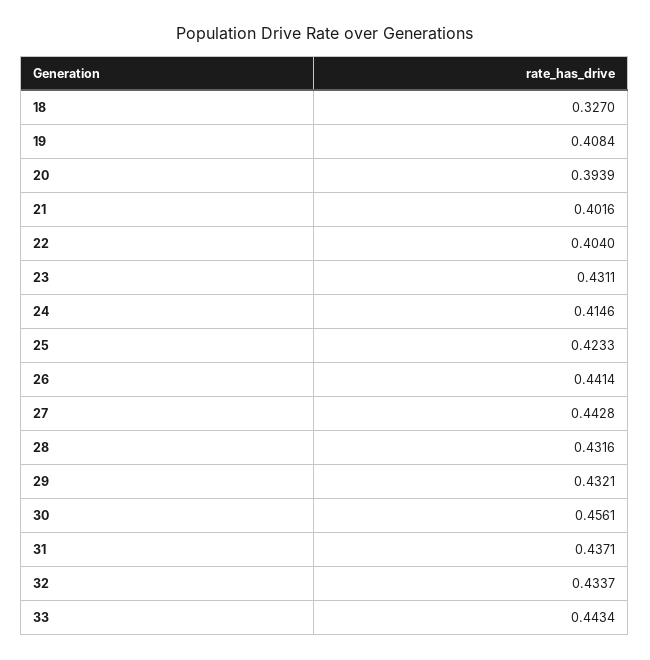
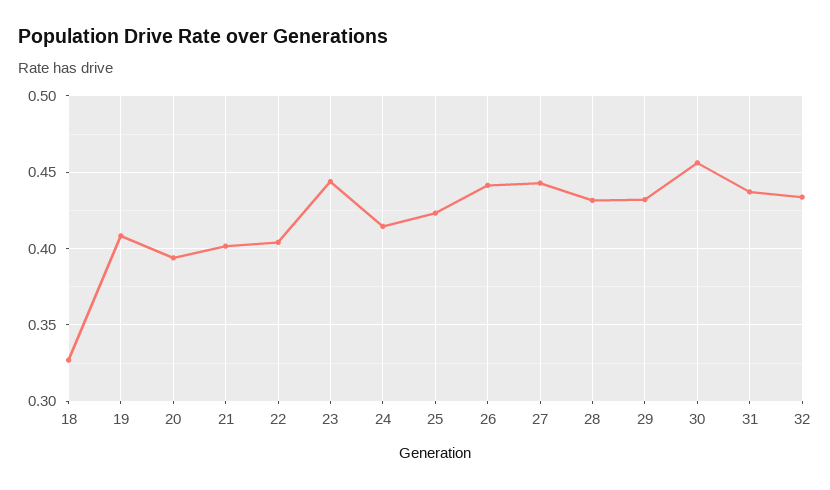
  {
    "18": 0.327,
    "19": 0.4084,
    "20": 0.3939,
    "21": 0.4016,
    "22": 0.404,
-   "23": 0.4311,
+   "23": 0.445,
    "24": 0.4146,
    "25": 0.4233,
    "26": 0.4414,
    "27": 0.4428,
    "28": 0.4316,
    "29": 0.4321,
    "30": 0.4561,
    "31": 0.4371,
-   "32": 0.4337,
+   "32": 0.4337
-   "33": 0.4434
  }

